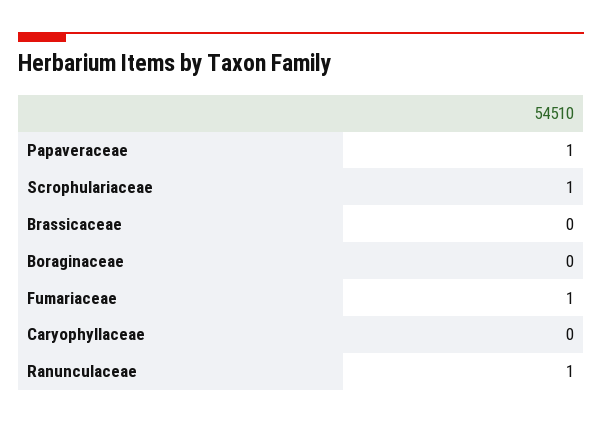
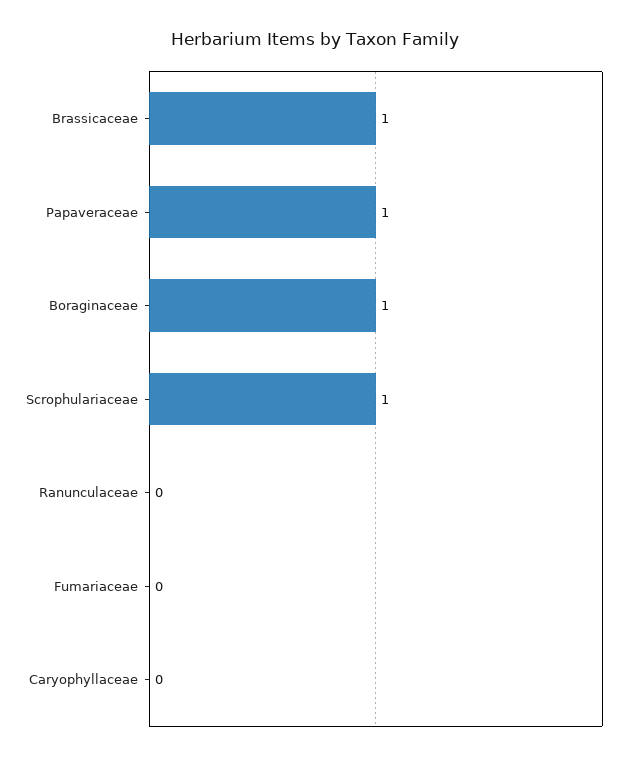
  {
    "Papaveraceae": 1,
    "Scrophulariaceae": 1,
-   "Brassicaceae": 0,
+   "Brassicaceae": 1,
-   "Boraginaceae": 0,
+   "Boraginaceae": 1,
-   "Fumariaceae": 1,
+   "Fumariaceae": 0,
    "Caryophyllaceae": 0,
-   "Ranunculaceae": 1
+   "Ranunculaceae": 0
  }

